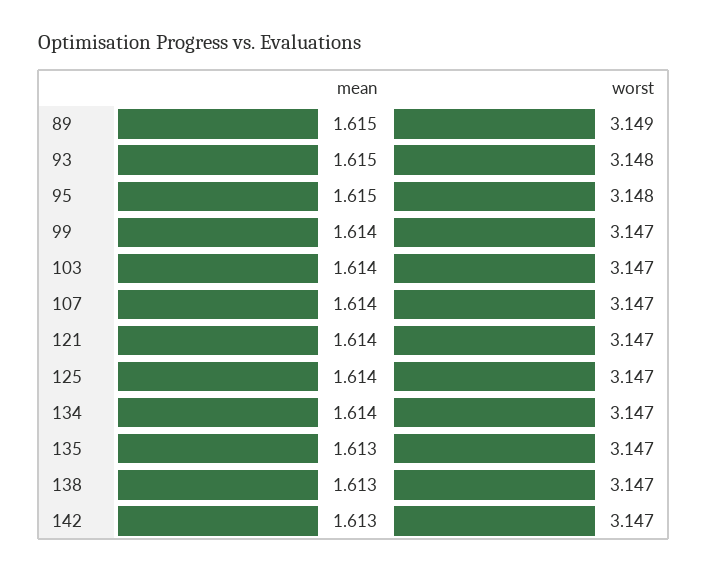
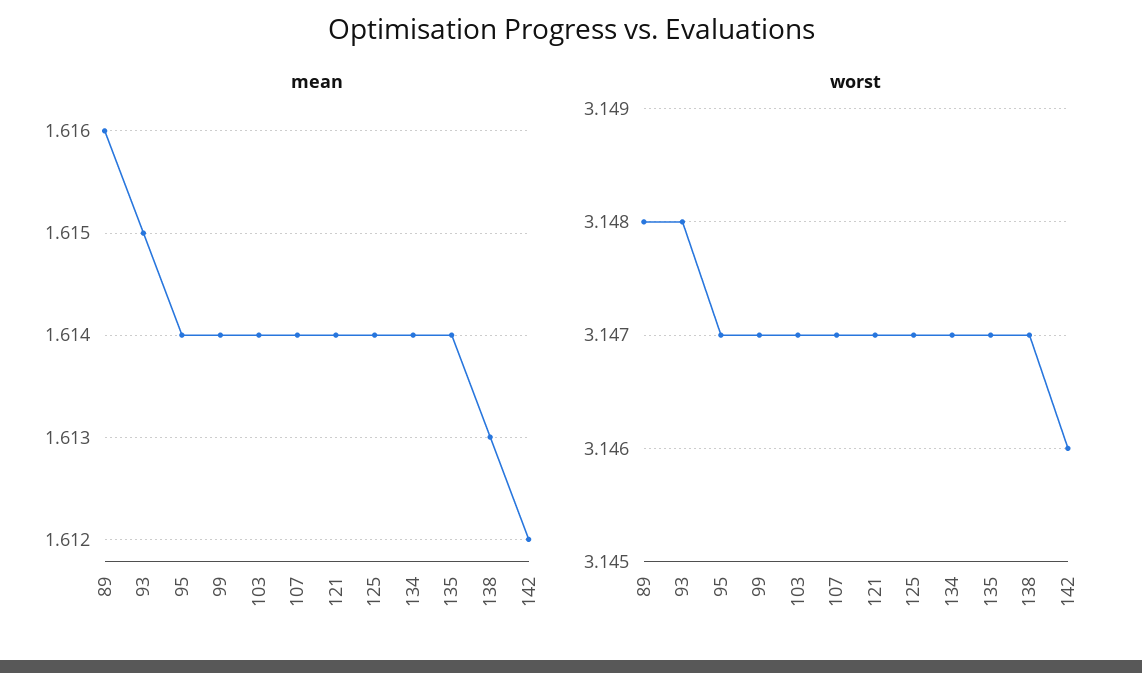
  {
    "mean": {
-     "89": 1.615,
+     "89": 1.616,
      "93": 1.615,
-     "95": 1.615,
+     "95": 1.614,
      "99": 1.614,
      "103": 1.614,
      "107": 1.614,
      "121": 1.614,
      "125": 1.614,
      "134": 1.614,
-     "135": 1.613,
+     "135": 1.614,
      "138": 1.613,
-     "142": 1.613
+     "142": 1.612
    },
    "worst": {
-     "89": 3.149,
+     "89": 3.148,
      "93": 3.148,
-     "95": 3.148,
+     "95": 3.147,
      "99": 3.147,
      "103": 3.147,
      "107": 3.147,
      "121": 3.147,
      "125": 3.147,
      "134": 3.147,
      "135": 3.147,
      "138": 3.147,
-     "142": 3.147
+     "142": 3.146
    }
  }

